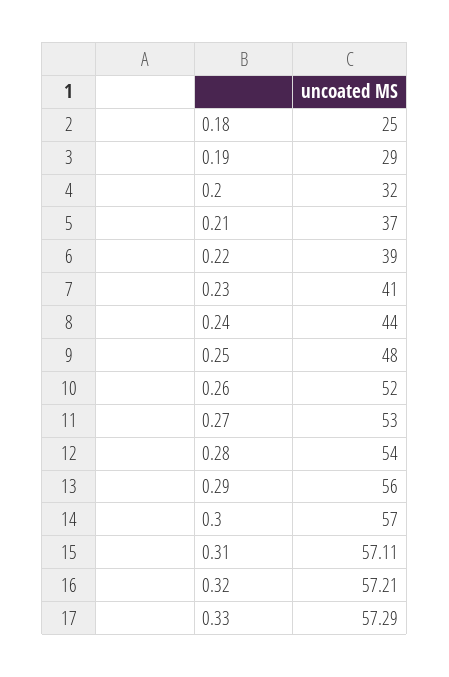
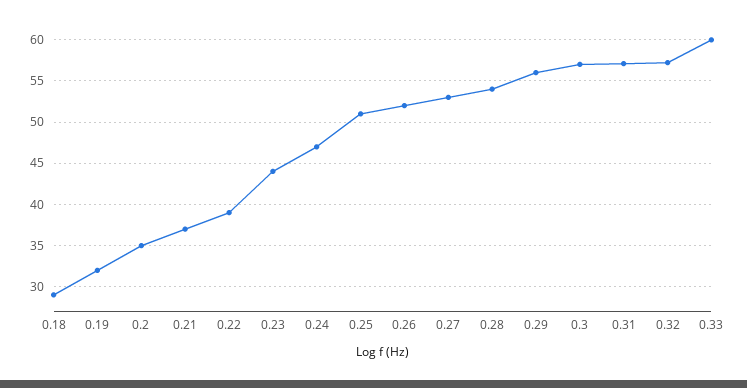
  {
-   "0.18": 25,
+   "0.18": 29,
-   "0.19": 29,
+   "0.19": 32,
-   "0.2": 32,
+   "0.2": 35,
    "0.21": 37,
    "0.22": 39,
-   "0.23": 41,
+   "0.23": 44,
-   "0.24": 44,
+   "0.24": 47,
-   "0.25": 48,
+   "0.25": 51,
    "0.26": 52,
    "0.27": 53,
    "0.28": 54,
    "0.29": 56,
    "0.3": 57,
    "0.31": 57.11,
    "0.32": 57.21,
-   "0.33": 57.29
+   "0.33": 60
  }

